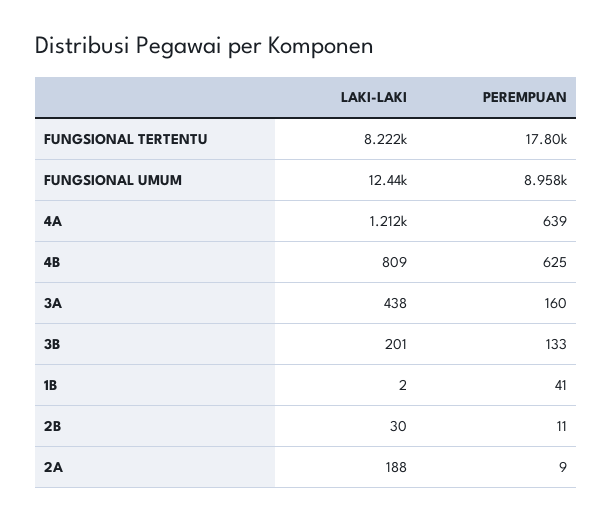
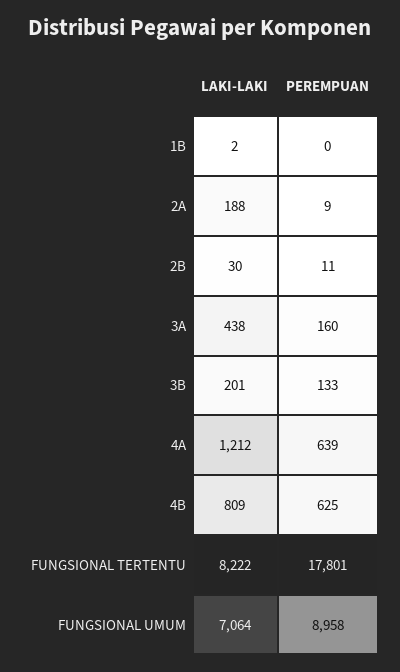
  {
    "LAKI-LAKI": {
      "FUNGSIONAL TERTENTU": 8222,
-     "FUNGSIONAL UMUM": 12440,
+     "FUNGSIONAL UMUM": 7064,
      "4A": 1212,
      "4B": 809,
      "3A": 438,
      "3B": 201,
      "1B": 2,
      "2B": 30,
      "2A": 188
    },
    "PEREMPUAN": {
      "FUNGSIONAL TERTENTU": 17801,
      "FUNGSIONAL UMUM": 8958,
      "4A": 639,
      "4B": 625,
      "3A": 160,
      "3B": 133,
-     "1B": 41,
+     "1B": 0,
      "2B": 11,
      "2A": 9
    }
  }

